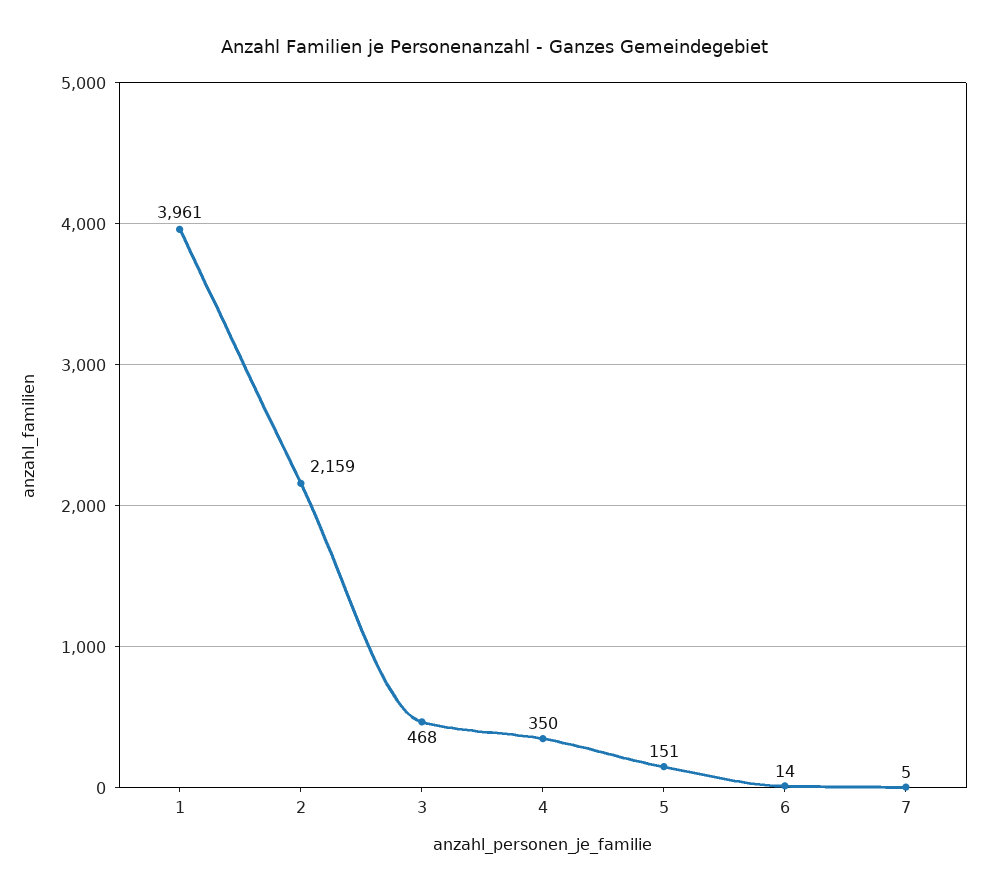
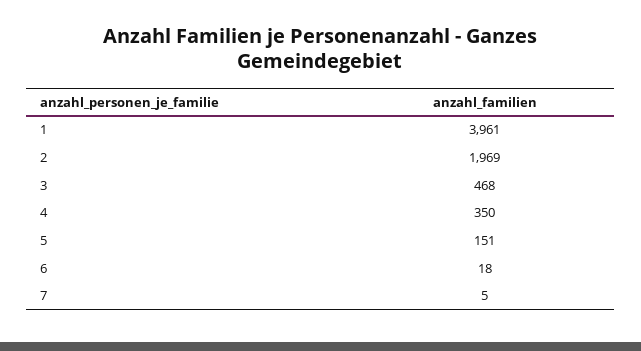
  {
    "1": 3961,
-   "2": 2159,
+   "2": 1969,
    "3": 468,
    "4": 350,
    "5": 151,
-   "6": 14,
+   "6": 18,
    "7": 5
  }

